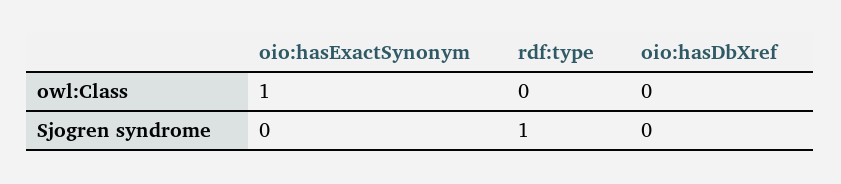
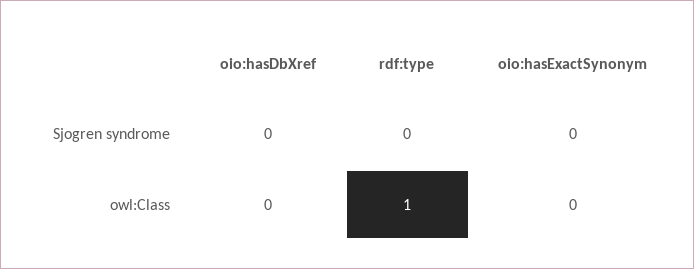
  {
    "oio:hasExactSynonym": {
-     "owl:Class": 1,
+     "owl:Class": 0,
      "Sjogren syndrome": 0
    },
    "rdf:type": {
-     "owl:Class": 0,
+     "owl:Class": 1,
-     "Sjogren syndrome": 1
+     "Sjogren syndrome": 0
    },
    "oio:hasDbXref": {
      "owl:Class": 0,
      "Sjogren syndrome": 0
    }
  }

